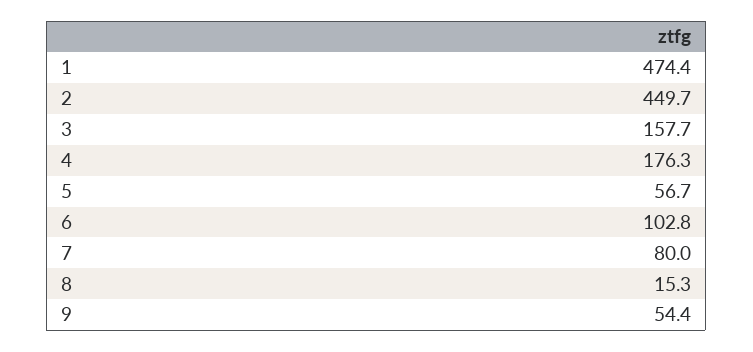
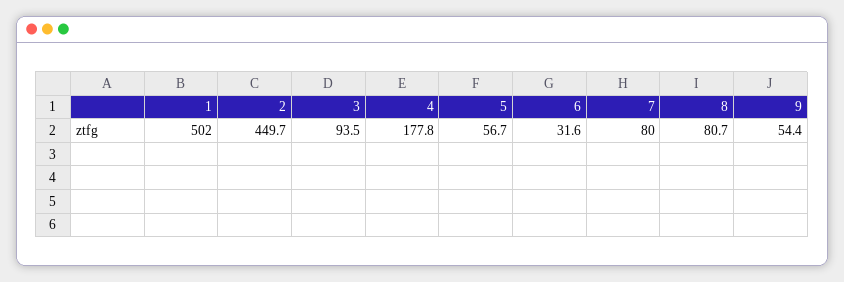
  {
-   "1": 474.4,
+   "1": 502,
    "2": 449.7,
-   "3": 157.7,
+   "3": 93.5,
-   "4": 176.3,
+   "4": 177.8,
    "5": 56.7,
-   "6": 102.8,
+   "6": 31.6,
    "7": 80,
-   "8": 15.3,
+   "8": 80.7,
    "9": 54.4
  }

